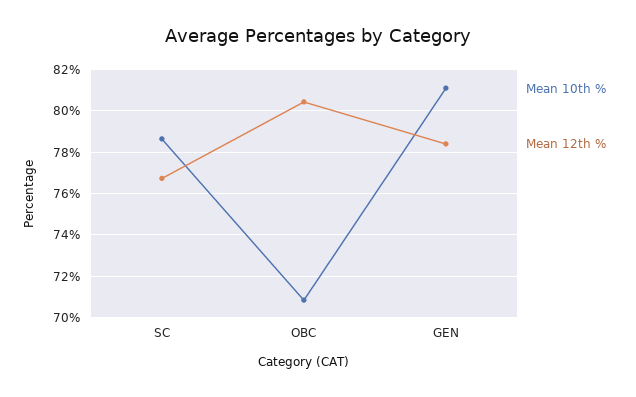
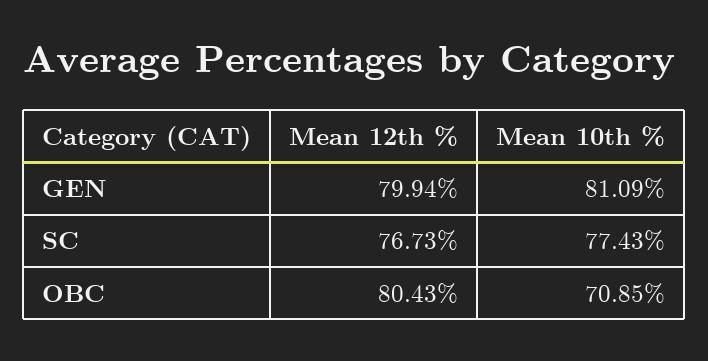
  {
    "Mean 10th %": {
-     "SC": 78.5,
+     "SC": 77.43,
      "OBC": 70.85,
      "GEN": 81.09
    },
    "Mean 12th %": {
      "SC": 76.73,
      "OBC": 80.43,
-     "GEN": 78.5
+     "GEN": 79.94
    }
  }

